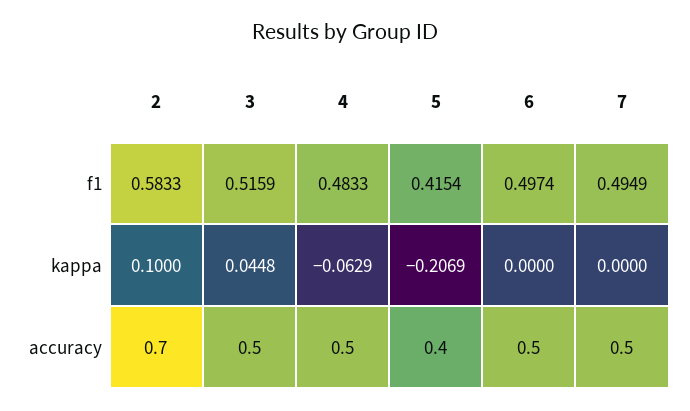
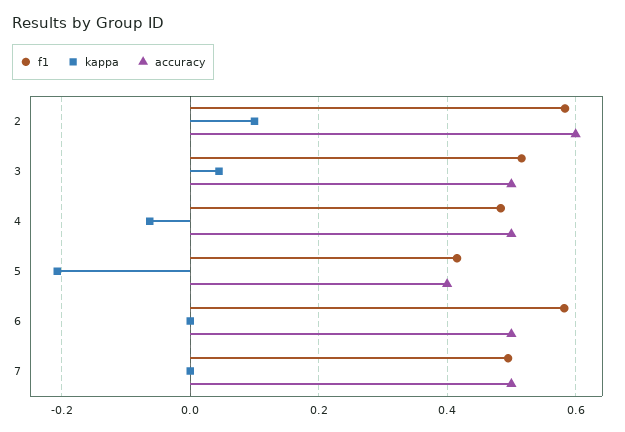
  {
    "f1": {
      "2": 0.5833,
      "3": 0.5159,
      "4": 0.4833,
      "5": 0.4154,
-     "6": 0.4974,
+     "6": 0.58,
      "7": 0.4949
    },
    "kappa": {
      "2": 0.1,
      "3": 0.0448,
      "4": -0.0629,
      "5": -0.2069,
      "6": 0,
      "7": 0
    },
    "accuracy": {
-     "2": 0.7,
+     "2": 0.6,
      "3": 0.5,
      "4": 0.5,
      "5": 0.4,
      "6": 0.5,
      "7": 0.5
    }
  }

